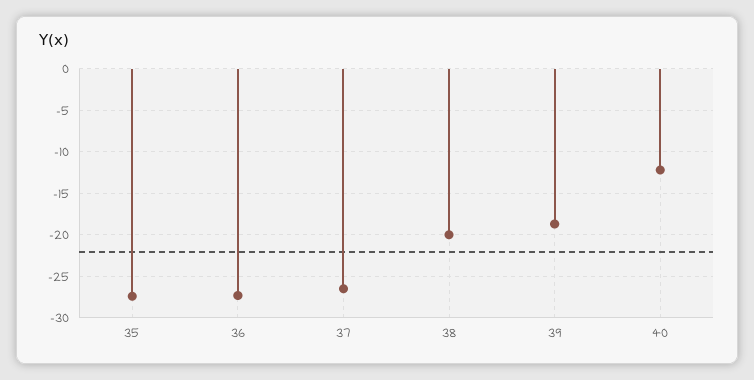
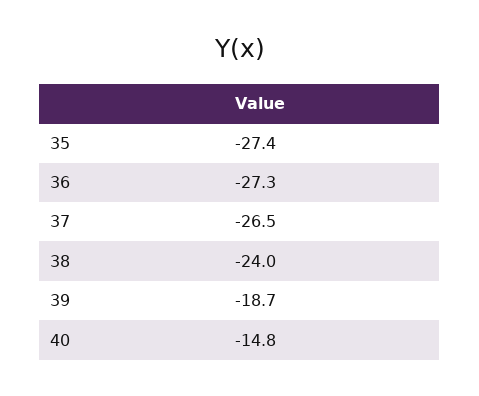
  {
    "35": -27.4,
    "36": -27.3,
    "37": -26.5,
-   "38": -20,
+   "38": -24,
    "39": -18.7,
-   "40": -12
+   "40": -14.8
  }

